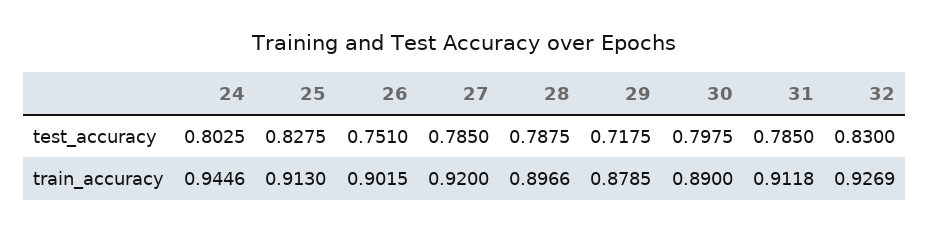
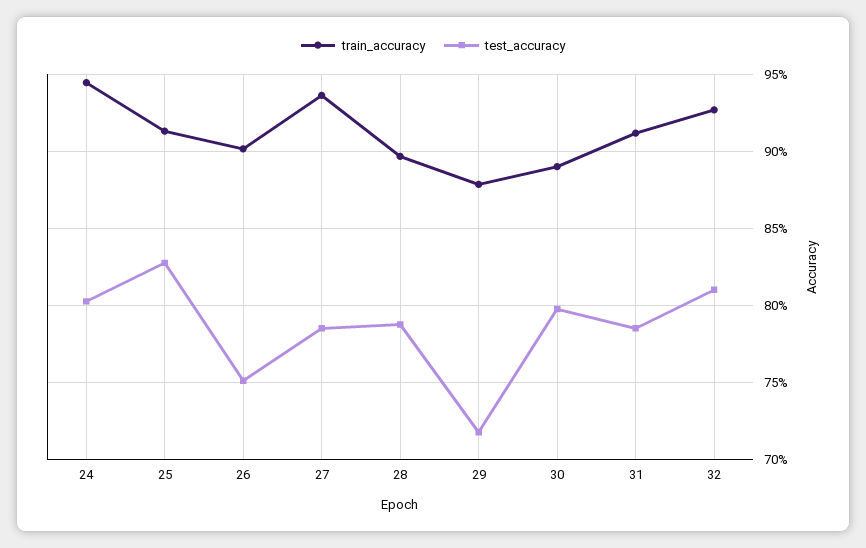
  {
    "test_accuracy": {
      "24": 0.8025,
      "25": 0.8275,
      "26": 0.751,
      "27": 0.785,
      "28": 0.7875,
      "29": 0.7175,
      "30": 0.7975,
      "31": 0.785,
-     "32": 0.83
+     "32": 0.81
    },
    "train_accuracy": {
      "24": 0.9446,
      "25": 0.913,
      "26": 0.9015,
-     "27": 0.92,
+     "27": 0.935,
      "28": 0.8966,
      "29": 0.8785,
      "30": 0.89,
      "31": 0.9118,
      "32": 0.9269
    }
  }

